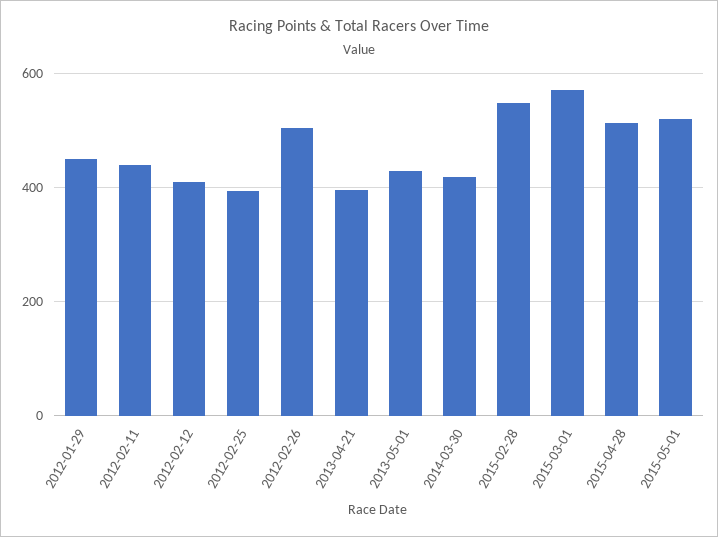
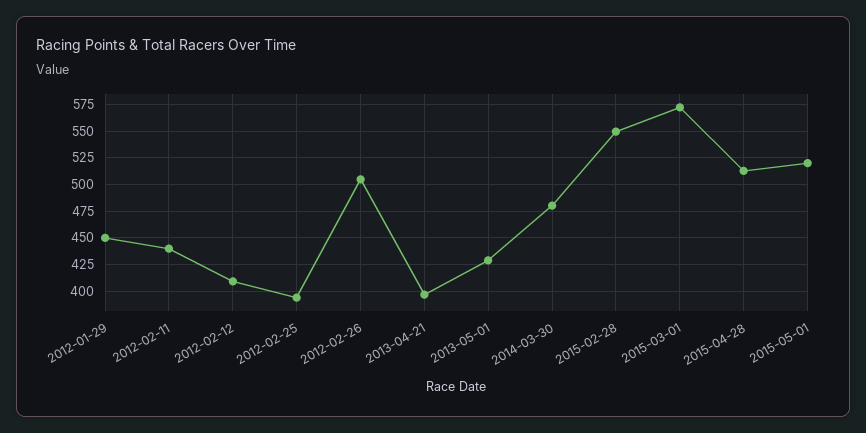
  {
    "2012-01-29": 460,
    "2012-02-11": 440,
    "2012-02-12": 400,
    "2012-02-25": 400,
    "2012-02-26": 500,
    "2013-04-21": 400,
    "2013-05-01": 420,
-   "2014-03-30": 420,
+   "2014-03-30": 475,
    "2015-02-28": 540,
    "2015-03-01": 580,
    "2015-04-28": 520,
    "2015-05-01": 520
  }

